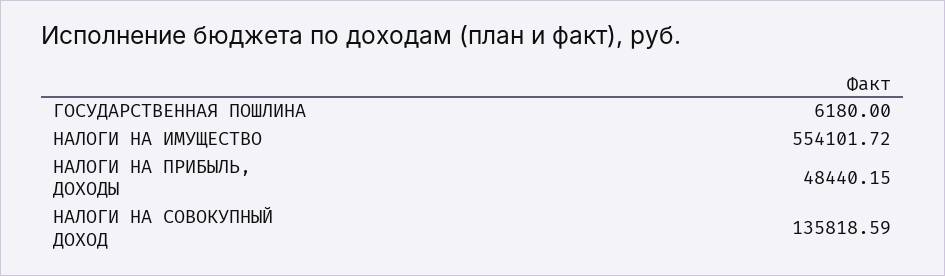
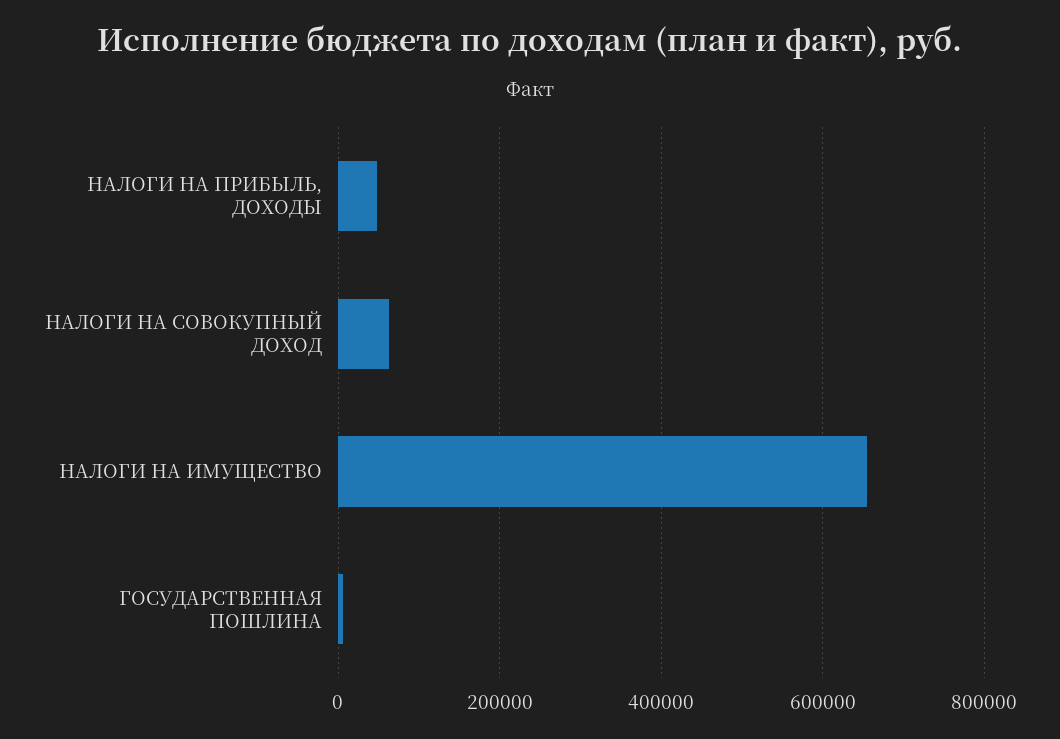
  {
    "ГОСУДАРСТВЕННАЯ ПОШЛИНА": 6180,
-   "НАЛОГИ НА ИМУЩЕСТВО": 554101.72,
+   "НАЛОГИ НА ИМУЩЕСТВО": 660000,
    "НАЛОГИ НА ПРИБЫЛЬ, ДОХОДЫ": 48440.15,
-   "НАЛОГИ НА СОВОКУПНЫЙ ДОХОД": 135818.59
+   "НАЛОГИ НА СОВОКУПНЫЙ ДОХОД": 60000
  }

